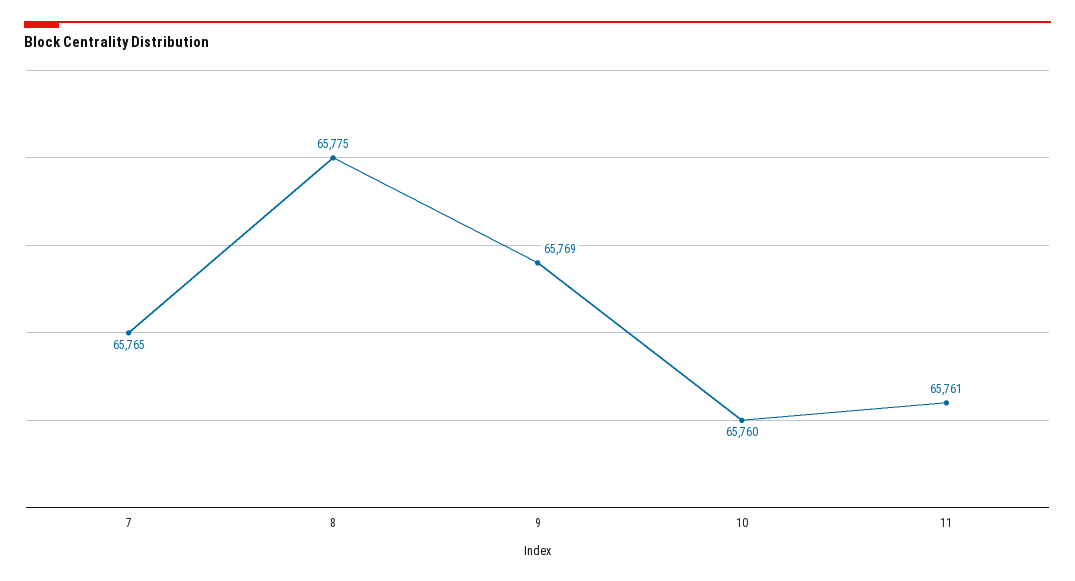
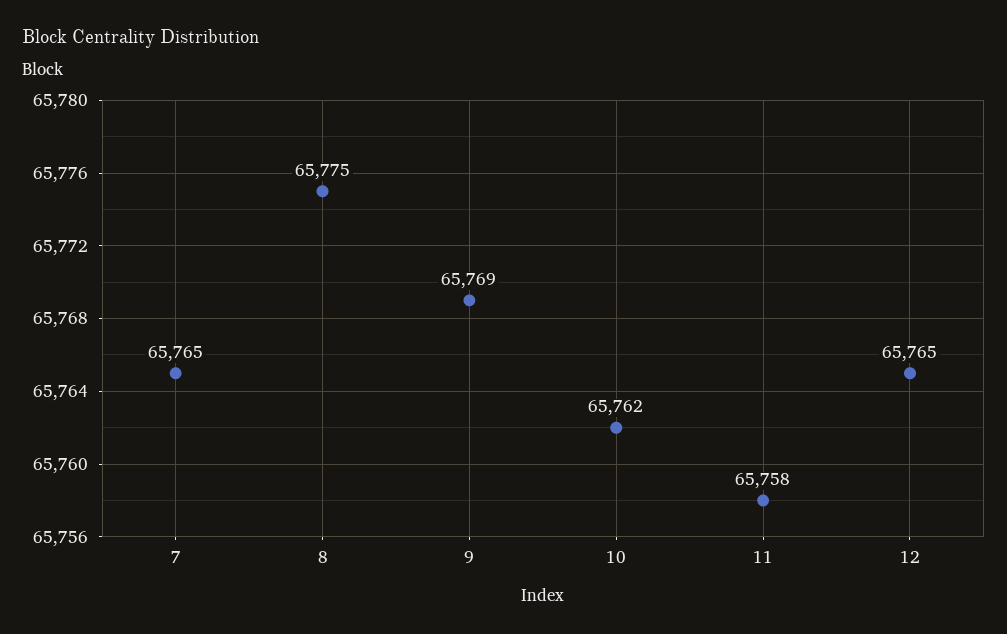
  {
    "7": 65765,
    "8": 65775,
    "9": 65769,
-   "10": 65760,
+   "10": 65762,
-   "11": 65761
+   "11": 65758,
+   "12": 65765
  }

